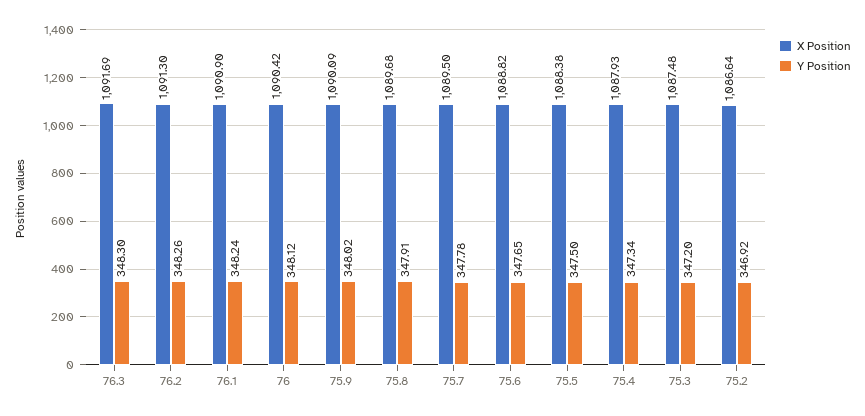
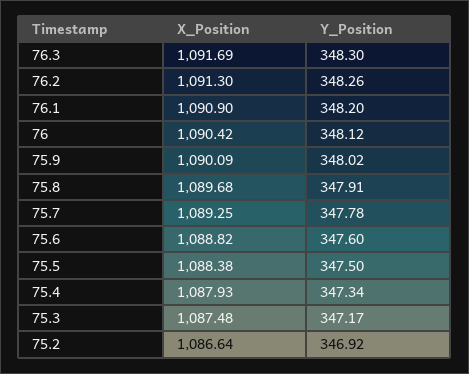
  {
    "X Position": {
      "76.3": 1091.69,
      "76.2": 1091.3,
      "76.1": 1090.9,
      "76": 1090.42,
      "75.9": 1090.09,
      "75.8": 1089.68,
-     "75.7": 1089.5,
+     "75.7": 1089.25,
      "75.6": 1088.82,
      "75.5": 1088.38,
      "75.4": 1087.93,
      "75.3": 1087.48,
      "75.2": 1086.64
    },
    "Y Position": {
      "76.3": 348.3,
      "76.2": 348.26,
-     "76.1": 348.24,
+     "76.1": 348.2,
      "76": 348.12,
      "75.9": 348.02,
      "75.8": 347.91,
      "75.7": 347.78,
-     "75.6": 347.65,
+     "75.6": 347.6,
      "75.5": 347.5,
      "75.4": 347.34,
-     "75.3": 347.2,
+     "75.3": 347.17,
      "75.2": 346.92
    }
  }

